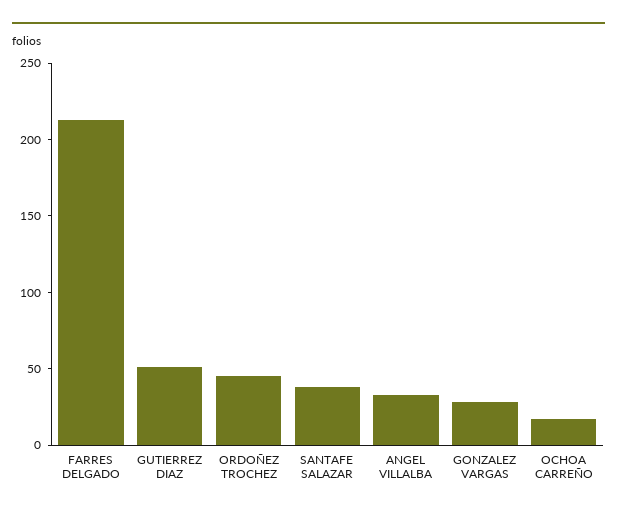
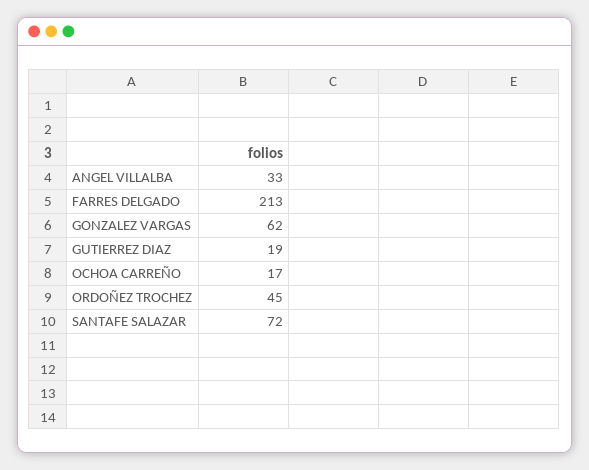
  {
    "FARRES DELGADO": 213,
-   "GUTIERREZ DIAZ": 50,
+   "GUTIERREZ DIAZ": 19,
    "ORDOÑEZ TROCHEZ": 45,
-   "SANTAFE SALAZAR": 40,
+   "SANTAFE SALAZAR": 72,
    "ANGEL VILLALBA": 33,
-   "GONZALEZ VARGAS": 30,
+   "GONZALEZ VARGAS": 62,
    "OCHOA CARREÑO": 17
  }

